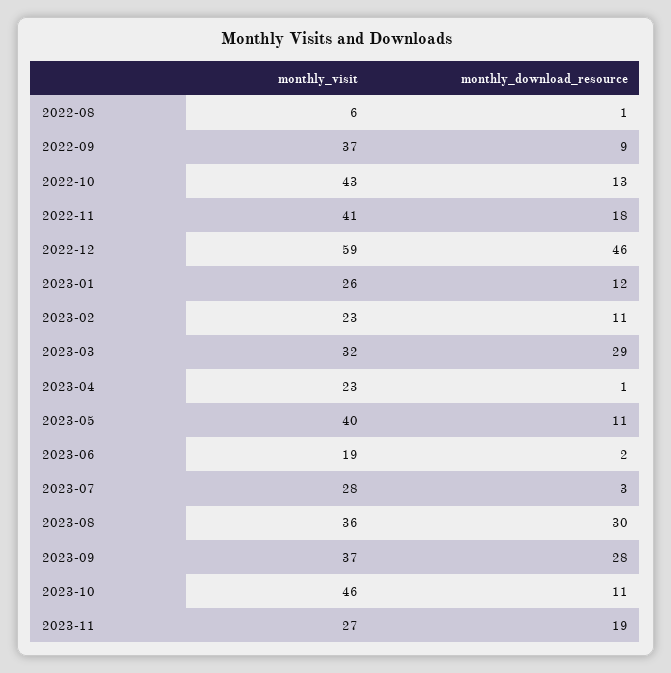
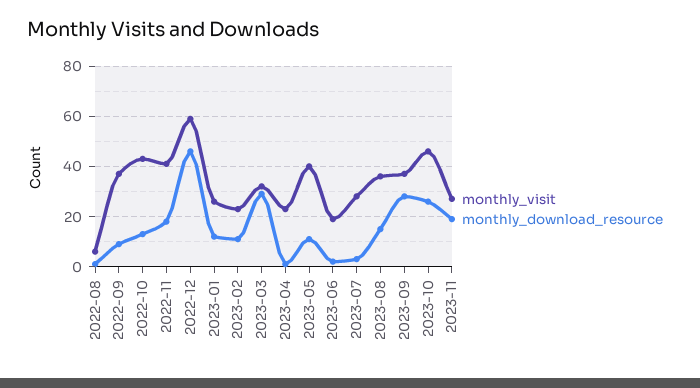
  {
    "monthly_visit": {
      "2022-08": 6,
      "2022-09": 37,
      "2022-10": 43,
      "2022-11": 41,
      "2022-12": 59,
      "2023-01": 26,
      "2023-02": 23,
      "2023-03": 32,
      "2023-04": 23,
      "2023-05": 40,
      "2023-06": 19,
      "2023-07": 28,
      "2023-08": 36,
      "2023-09": 37,
      "2023-10": 46,
      "2023-11": 27
    },
    "monthly_download_resource": {
      "2022-08": 1,
      "2022-09": 9,
      "2022-10": 13,
      "2022-11": 18,
      "2022-12": 46,
      "2023-01": 12,
      "2023-02": 11,
      "2023-03": 29,
      "2023-04": 1,
      "2023-05": 11,
      "2023-06": 2,
      "2023-07": 3,
-     "2023-08": 30,
+     "2023-08": 15,
      "2023-09": 28,
-     "2023-10": 11,
+     "2023-10": 25,
      "2023-11": 19
    }
  }

